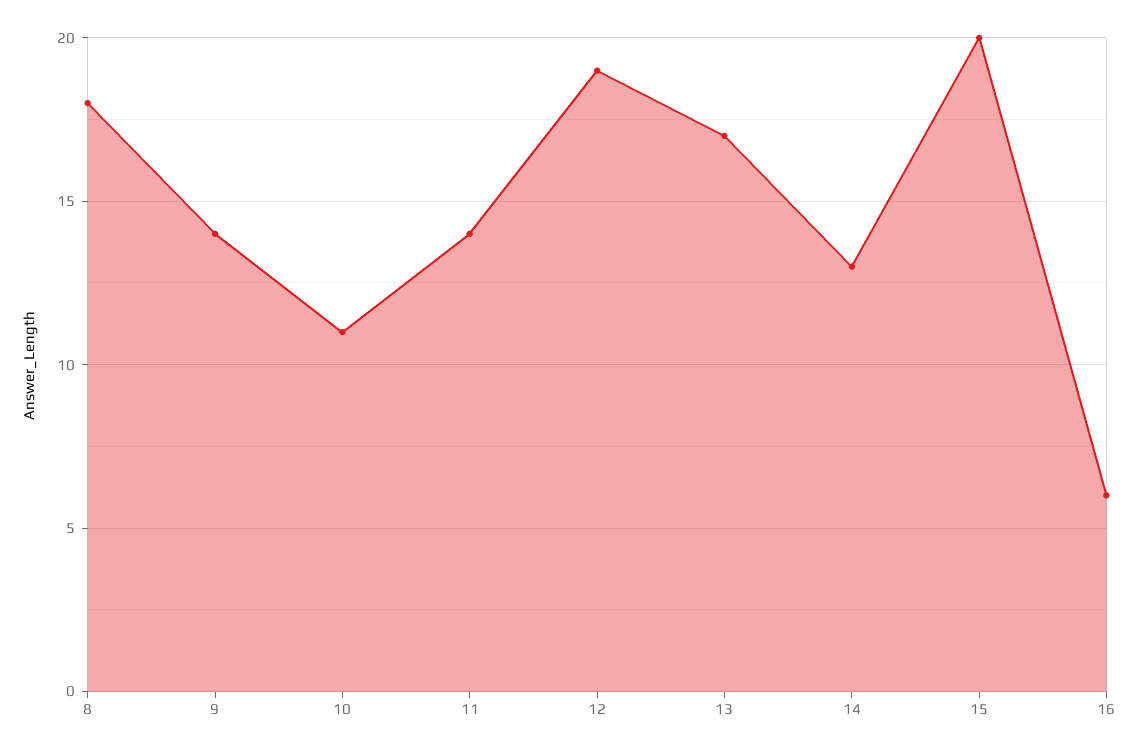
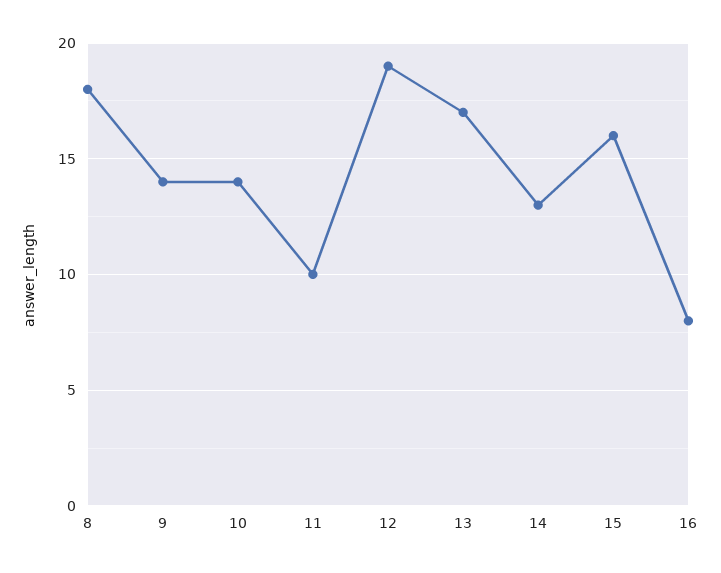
  {
    "8": 18,
    "9": 14,
-   "10": 11,
+   "10": 14,
-   "11": 14,
+   "11": 10,
    "12": 19,
    "13": 17,
    "14": 13,
-   "15": 20,
+   "15": 16,
-   "16": 6
+   "16": 8
  }

